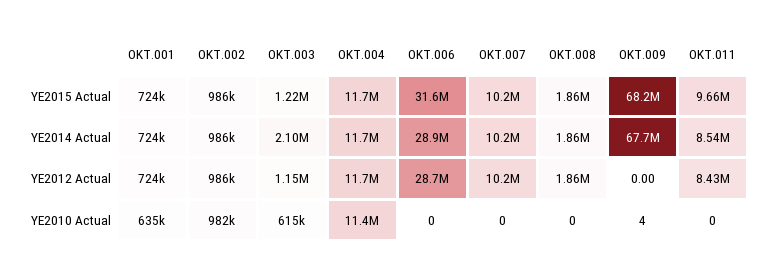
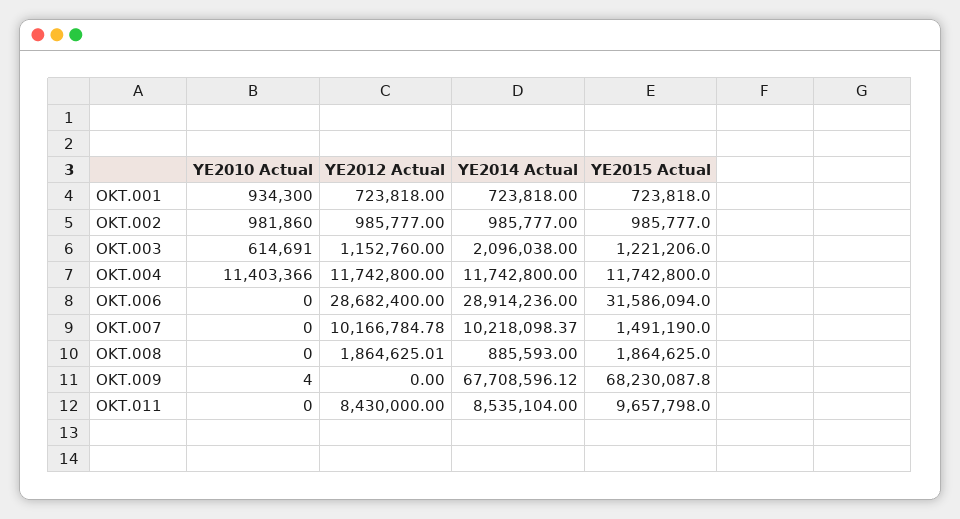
  {
    "OKT.001": {
      "YE2015 Actual": 723818,
      "YE2014 Actual": 723818,
      "YE2012 Actual": 723818,
-     "YE2010 Actual": 635000
+     "YE2010 Actual": 934300
    },
    "OKT.002": {
      "YE2015 Actual": 985777,
      "YE2014 Actual": 985777,
      "YE2012 Actual": 985777,
      "YE2010 Actual": 981860
    },
    "OKT.003": {
      "YE2015 Actual": 1221206,
      "YE2014 Actual": 2096038,
      "YE2012 Actual": 1152760,
      "YE2010 Actual": 614691
    },
    "OKT.004": {
      "YE2015 Actual": 11742800,
      "YE2014 Actual": 11742800,
      "YE2012 Actual": 11742800,
      "YE2010 Actual": 11403366
    },
    "OKT.006": {
      "YE2015 Actual": 31586094,
      "YE2014 Actual": 28914236,
      "YE2012 Actual": 28682400,
      "YE2010 Actual": 0
    },
    "OKT.007": {
-     "YE2015 Actual": 10200000,
+     "YE2015 Actual": 1491190,
      "YE2014 Actual": 10218098.37,
      "YE2012 Actual": 10166784.78,
      "YE2010 Actual": 0
    },
    "OKT.008": {
      "YE2015 Actual": 1864625,
-     "YE2014 Actual": 1860000,
+     "YE2014 Actual": 885593,
      "YE2012 Actual": 1864625.01,
      "YE2010 Actual": 0
    },
    "OKT.009": {
      "YE2015 Actual": 68230087.8,
      "YE2014 Actual": 67708596.12,
      "YE2012 Actual": 0,
      "YE2010 Actual": 4
    },
    "OKT.011": {
      "YE2015 Actual": 9657798,
      "YE2014 Actual": 8535104,
      "YE2012 Actual": 8430000,
      "YE2010 Actual": 0
    }
  }

